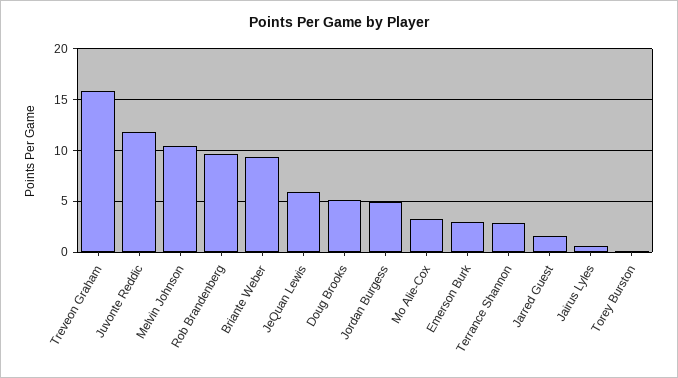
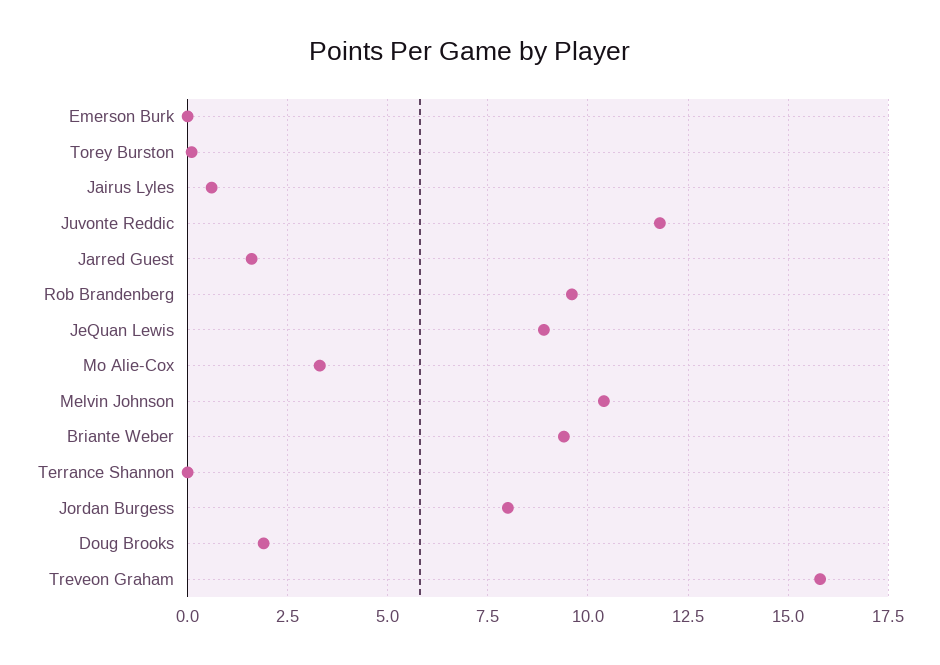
  {
    "Treveon Graham": 16,
    "Juvonte Reddic": 12,
    "Melvin Johnson": 10.5,
    "Rob Brandenberg": 9.5,
    "Briante Weber": 9.5,
-   "JeQuan Lewis": 6,
+   "JeQuan Lewis": 9,
-   "Doug Brooks": 5,
+   "Doug Brooks": 2,
-   "Jordan Burgess": 5,
+   "Jordan Burgess": 8,
    "Mo Alie-Cox": 3.5,
-   "Emerson Burk": 3,
+   "Emerson Burk": 0,
-   "Terrance Shannon": 3,
+   "Terrance Shannon": 0,
    "Jarred Guest": 1.5,
    "Jairus Lyles": 0.5,
    "Torey Burston": 0
  }

